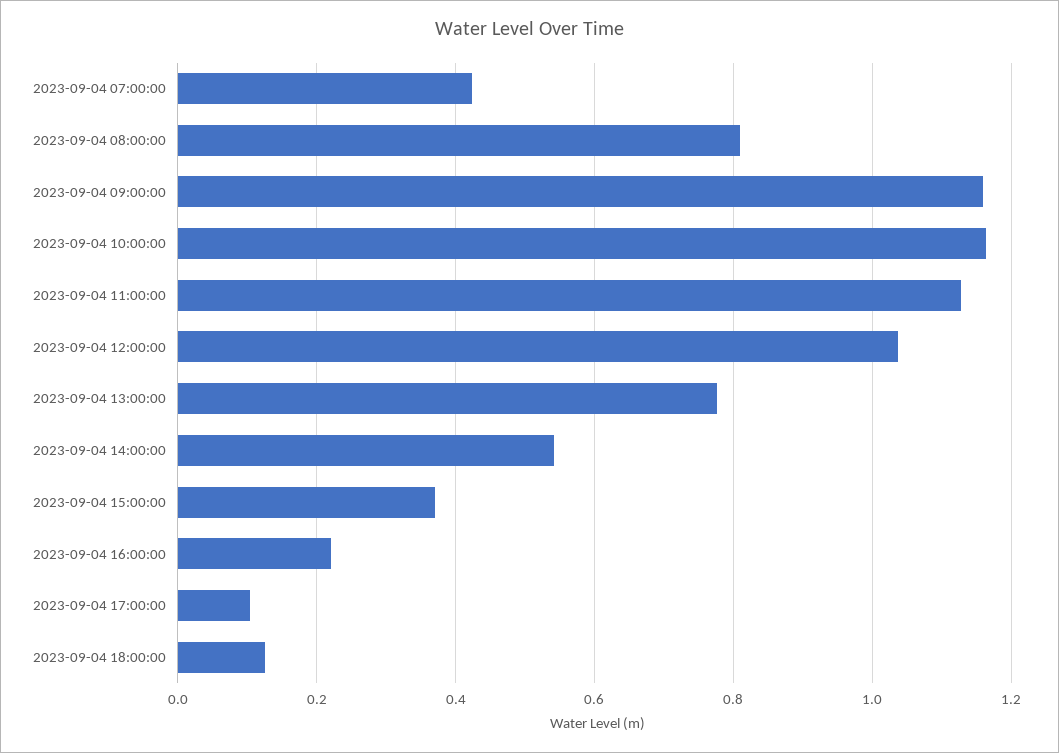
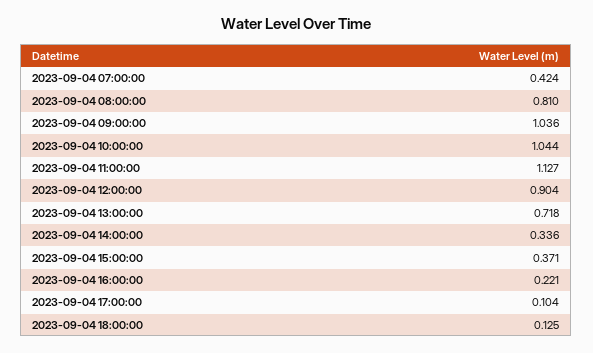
  {
    "2023-09-04 07:00:00": 0.424,
    "2023-09-04 08:00:00": 0.81,
-   "2023-09-04 09:00:00": 1.16,
+   "2023-09-04 09:00:00": 1.036,
-   "2023-09-04 10:00:00": 1.16,
+   "2023-09-04 10:00:00": 1.044,
    "2023-09-04 11:00:00": 1.127,
-   "2023-09-04 12:00:00": 1.04,
+   "2023-09-04 12:00:00": 0.904,
-   "2023-09-04 13:00:00": 0.78,
+   "2023-09-04 13:00:00": 0.718,
-   "2023-09-04 14:00:00": 0.54,
+   "2023-09-04 14:00:00": 0.336,
    "2023-09-04 15:00:00": 0.371,
    "2023-09-04 16:00:00": 0.221,
    "2023-09-04 17:00:00": 0.104,
    "2023-09-04 18:00:00": 0.125
  }

